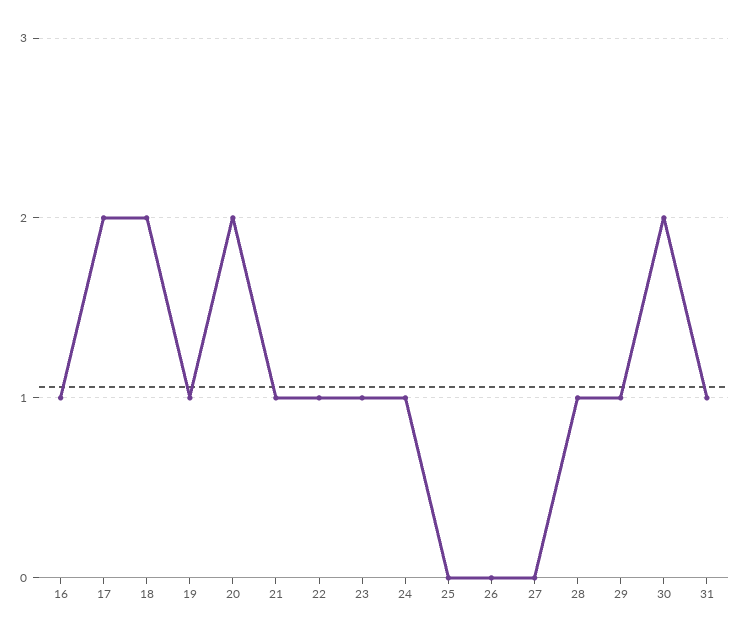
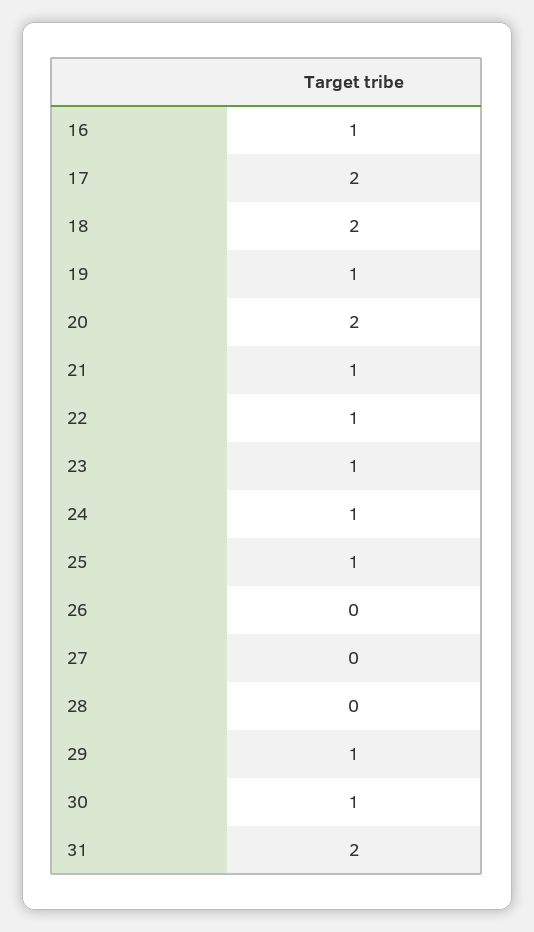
  {
    "16": 1,
    "17": 2,
    "18": 2,
    "19": 1,
    "20": 2,
    "21": 1,
    "22": 1,
    "23": 1,
    "24": 1,
-   "25": 0,
+   "25": 1,
    "26": 0,
    "27": 0,
-   "28": 1,
+   "28": 0,
    "29": 1,
-   "30": 2,
+   "30": 1,
-   "31": 1
+   "31": 2
  }

